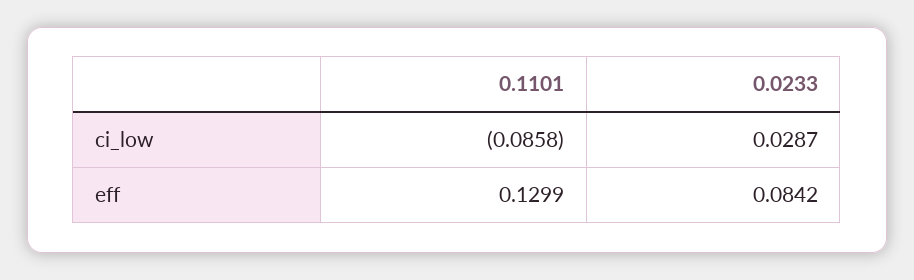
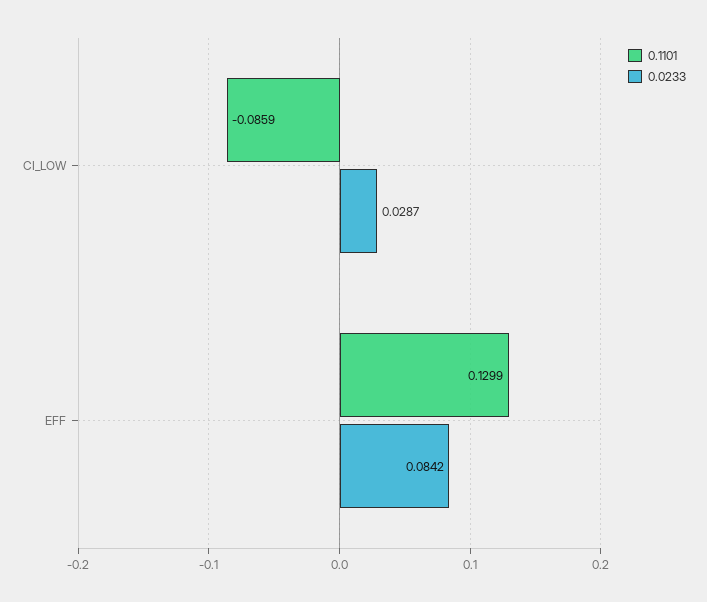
  {
    "0.1101": {
-     "ci_low": -0.0858,
+     "ci_low": -0.0859,
      "eff": 0.1299
    },
    "0.0233": {
      "ci_low": 0.0287,
      "eff": 0.0842
    }
  }

